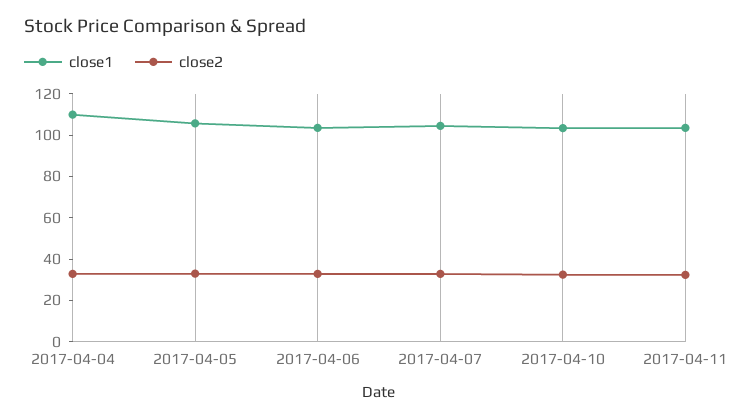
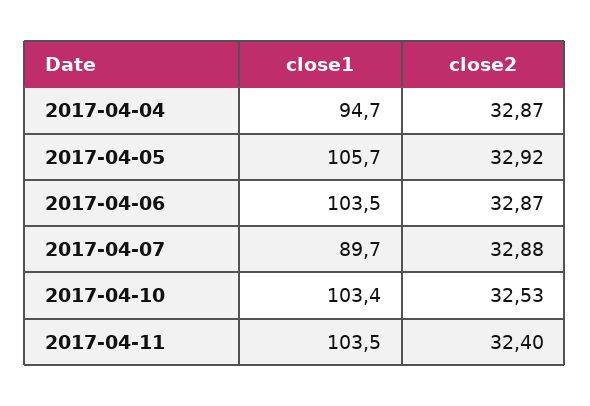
  {
    "close1": {
-     "2017-04-04": 110,
+     "2017-04-04": 94.7,
      "2017-04-05": 105.7,
      "2017-04-06": 103.5,
-     "2017-04-07": 105,
+     "2017-04-07": 89.7,
      "2017-04-10": 103.4,
      "2017-04-11": 103.5
    },
    "close2": {
      "2017-04-04": 32.87,
      "2017-04-05": 32.92,
      "2017-04-06": 32.87,
      "2017-04-07": 32.88,
      "2017-04-10": 32.53,
      "2017-04-11": 32.4
    }
  }

